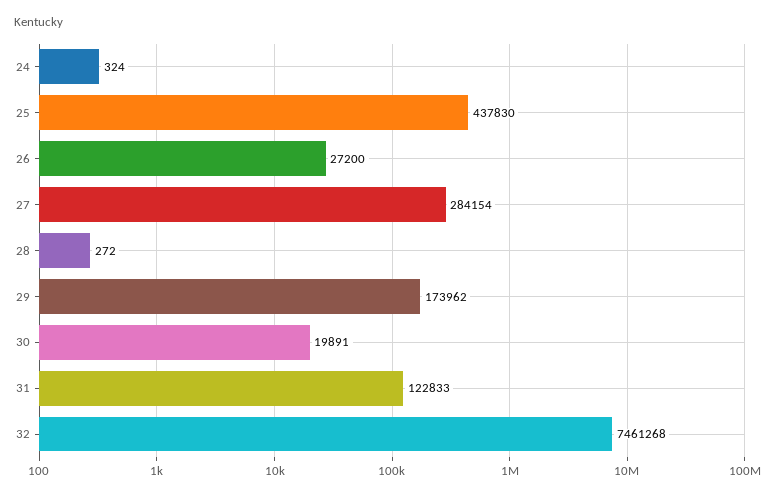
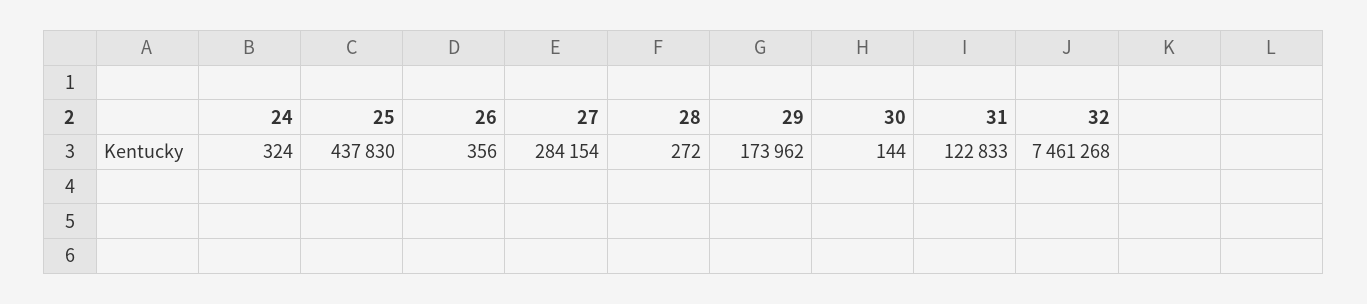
  {
    "24": 324,
    "25": 437830,
-   "26": 27200,
+   "26": 356,
    "27": 284154,
    "28": 272,
    "29": 173962,
-   "30": 19891,
+   "30": 144,
    "31": 122833,
    "32": 7461268
  }

